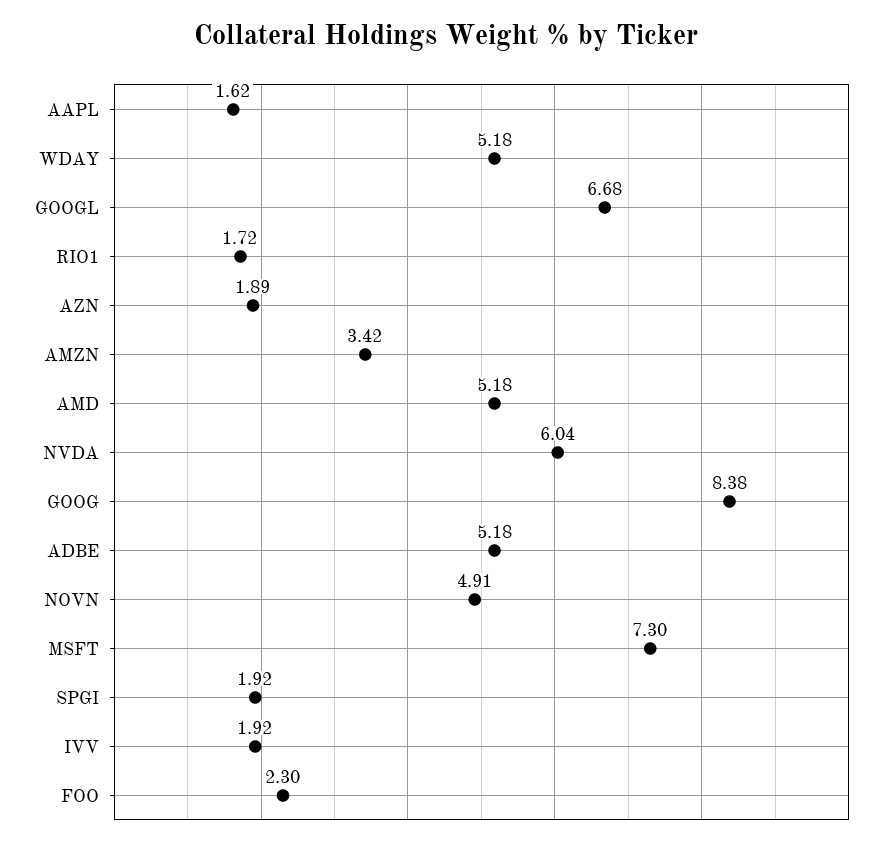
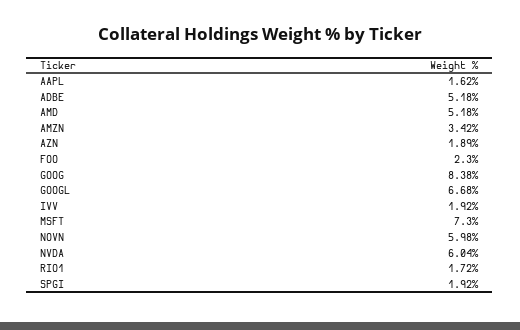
  {
    "AAPL": 1.62,
-   "WDAY": 5.18,
    "GOOGL": 6.68,
    "RIO1": 1.72,
    "AZN": 1.89,
    "AMZN": 3.42,
    "AMD": 5.18,
    "NVDA": 6.04,
    "GOOG": 8.38,
    "ADBE": 5.18,
-   "NOVN": 4.91,
+   "NOVN": 5.98,
    "MSFT": 7.3,
    "SPGI": 1.92,
    "IVV": 1.92,
    "FOO": 2.3
  }

